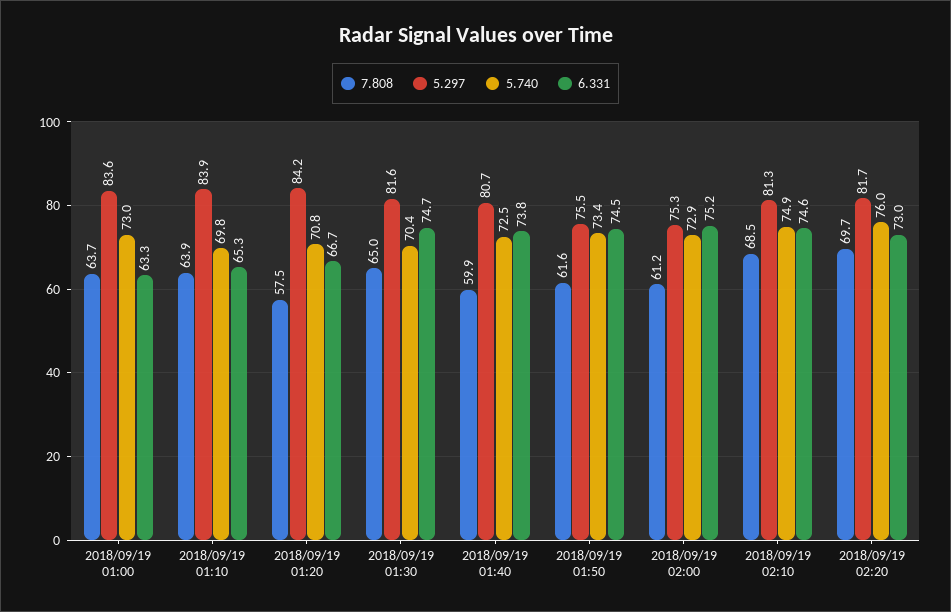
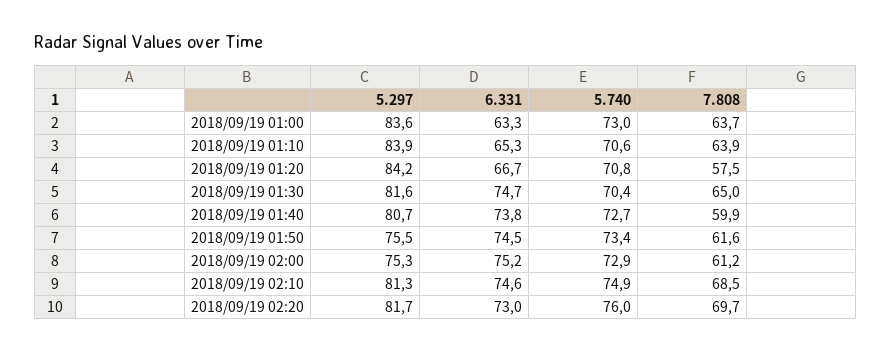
  {
    "7.808": {
      "2018/09/19 01:00": 63.7,
      "2018/09/19 01:10": 63.9,
      "2018/09/19 01:20": 57.5,
      "2018/09/19 01:30": 65,
      "2018/09/19 01:40": 59.9,
      "2018/09/19 01:50": 61.6,
      "2018/09/19 02:00": 61.2,
      "2018/09/19 02:10": 68.5,
      "2018/09/19 02:20": 69.7
    },
    "5.297": {
      "2018/09/19 01:00": 83.6,
      "2018/09/19 01:10": 83.9,
      "2018/09/19 01:20": 84.2,
      "2018/09/19 01:30": 81.6,
      "2018/09/19 01:40": 80.7,
      "2018/09/19 01:50": 75.5,
      "2018/09/19 02:00": 75.3,
      "2018/09/19 02:10": 81.3,
      "2018/09/19 02:20": 81.7
    },
    "5.740": {
      "2018/09/19 01:00": 73,
-     "2018/09/19 01:10": 69.8,
+     "2018/09/19 01:10": 70.6,
      "2018/09/19 01:20": 70.8,
      "2018/09/19 01:30": 70.4,
-     "2018/09/19 01:40": 72.5,
+     "2018/09/19 01:40": 72.7,
      "2018/09/19 01:50": 73.4,
      "2018/09/19 02:00": 72.9,
      "2018/09/19 02:10": 74.9,
      "2018/09/19 02:20": 76
    },
    "6.331": {
      "2018/09/19 01:00": 63.3,
      "2018/09/19 01:10": 65.3,
      "2018/09/19 01:20": 66.7,
      "2018/09/19 01:30": 74.7,
      "2018/09/19 01:40": 73.8,
      "2018/09/19 01:50": 74.5,
      "2018/09/19 02:00": 75.2,
      "2018/09/19 02:10": 74.6,
      "2018/09/19 02:20": 73
    }
  }

